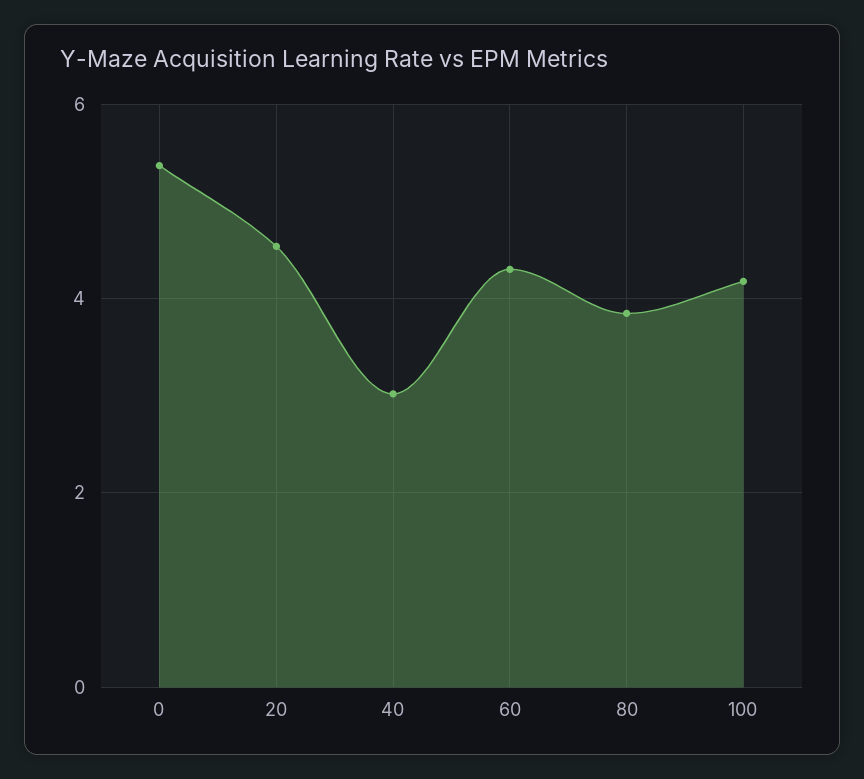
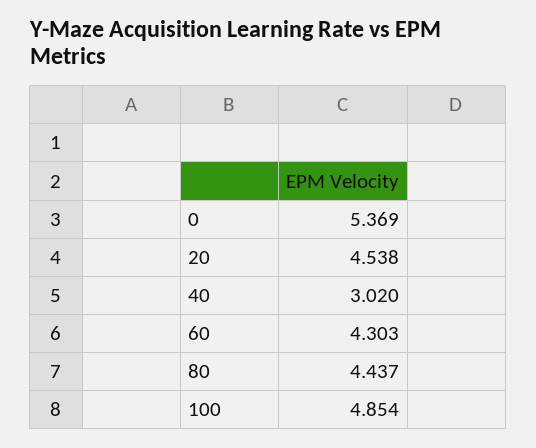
  {
    "0": 5.369,
    "20": 4.538,
    "40": 3.02,
    "60": 4.303,
-   "80": 3.8,
+   "80": 4.437,
-   "100": 4.2
+   "100": 4.854
  }

